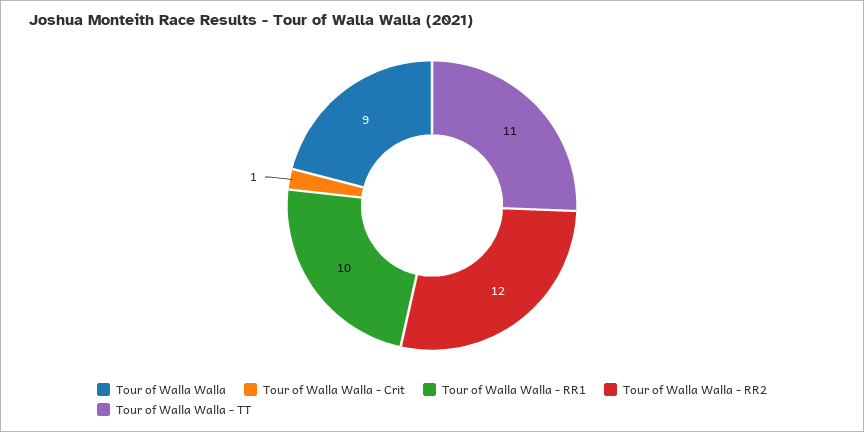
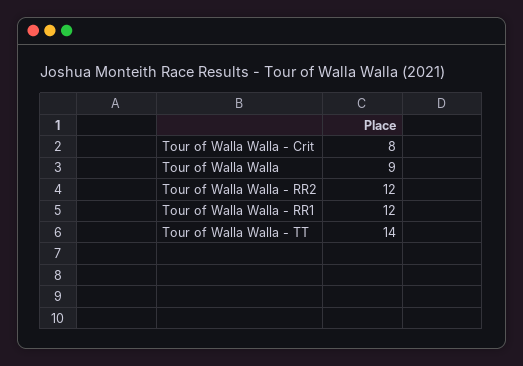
  {
    "Tour of Walla Walla": 9,
-   "Tour of Walla Walla - Crit": 1,
+   "Tour of Walla Walla - Crit": 8,
-   "Tour of Walla Walla - RR1": 10,
+   "Tour of Walla Walla - RR1": 12,
    "Tour of Walla Walla - RR2": 12,
-   "Tour of Walla Walla - TT": 11
+   "Tour of Walla Walla - TT": 14
  }

